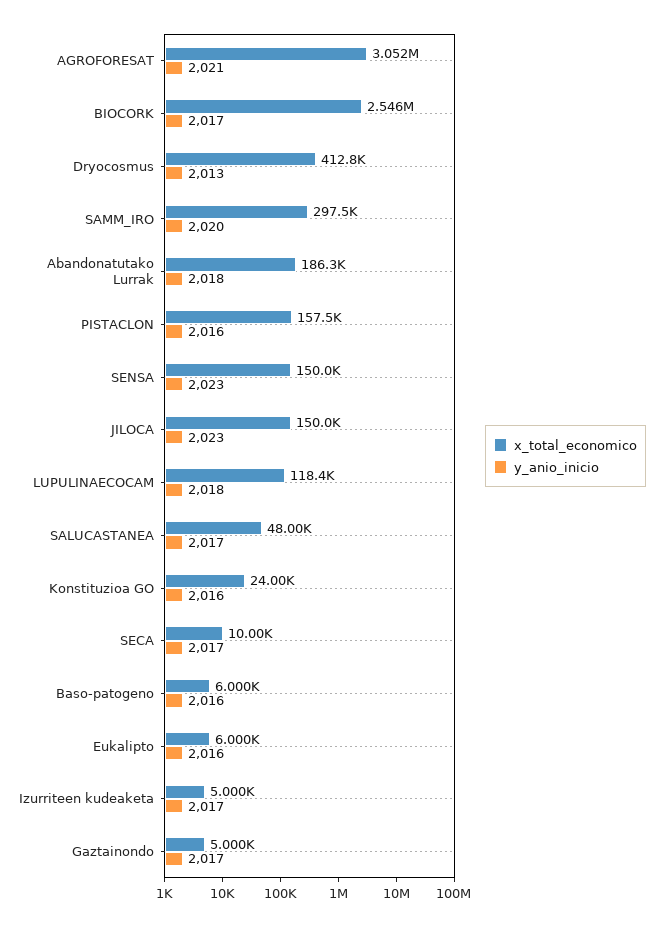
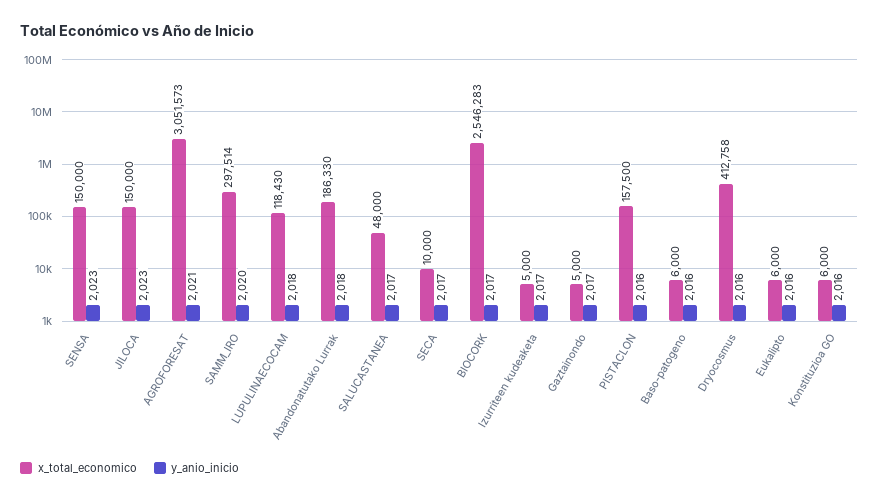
  {
    "x_total_economico": {
      "AGROFORESAT": 3051573,
      "BIOCORK": 2546283,
      "Dryocosmus": 412758,
      "SAMM_IRO": 297514,
      "Abandonatutako Lurrak": 186330,
      "PISTACLON": 157500,
      "SENSA": 150000,
      "JILOCA": 150000,
      "LUPULINAECOCAM": 118430,
      "SALUCASTANEA": 48000,
-     "Konstituzioa GO": 24000,
+     "Konstituzioa GO": 6000,
      "SECA": 10000,
      "Baso-patogeno": 6000,
      "Eukalipto": 6000,
      "Izurriteen kudeaketa": 5000,
      "Gaztainondo": 5000
    },
    "y_anio_inicio": {
      "AGROFORESAT": 2021,
      "BIOCORK": 2017,
-     "Dryocosmus": 2013,
+     "Dryocosmus": 2016,
      "SAMM_IRO": 2020,
      "Abandonatutako Lurrak": 2018,
      "PISTACLON": 2016,
      "SENSA": 2023,
      "JILOCA": 2023,
      "LUPULINAECOCAM": 2018,
      "SALUCASTANEA": 2017,
      "Konstituzioa GO": 2016,
      "SECA": 2017,
      "Baso-patogeno": 2016,
      "Eukalipto": 2016,
      "Izurriteen kudeaketa": 2017,
      "Gaztainondo": 2017
    }
  }

